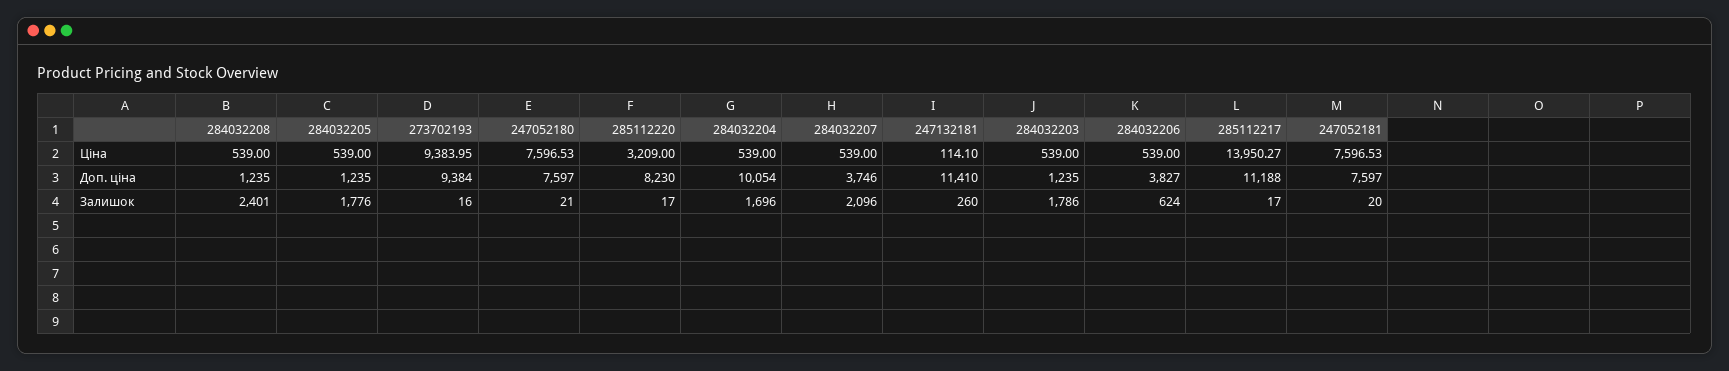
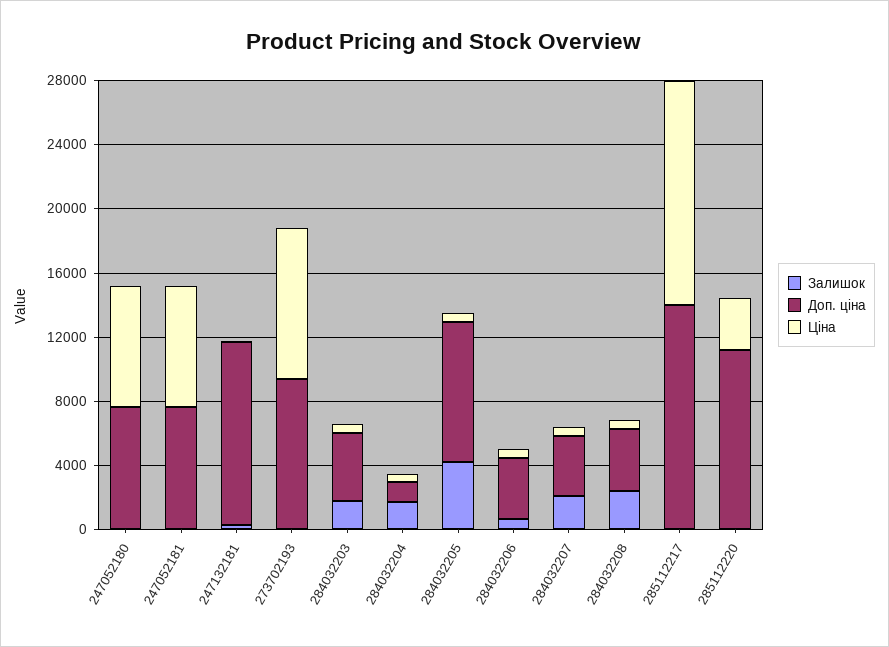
  {
    "Ціна": {
      "284032208": 539,
      "284032205": 539,
      "273702193": 9383.95,
      "247052180": 7596.53,
      "285112220": 3209,
      "284032204": 539,
      "284032207": 539,
      "247132181": 114.1,
      "284032203": 539,
      "284032206": 539,
      "285112217": 13950.27,
      "247052181": 7596.53
    },
    "Доп. ціна": {
-     "284032208": 1235,
+     "284032208": 4000,
-     "284032205": 1235,
+     "284032205": 9000,
      "273702193": 9384,
      "247052180": 7597,
-     "285112220": 8230,
+     "285112220": 11000,
-     "284032204": 10054,
+     "284032204": 1000,
      "284032207": 3746,
      "247132181": 11410,
-     "284032203": 1235,
+     "284032203": 4000,
      "284032206": 3827,
-     "285112217": 11188,
+     "285112217": 14000,
      "247052181": 7597
    },
    "Залишок": {
      "284032208": 2401,
-     "284032205": 1776,
+     "284032205": 4000,
      "273702193": 16,
      "247052180": 21,
      "285112220": 17,
      "284032204": 1696,
      "284032207": 2096,
      "247132181": 260,
      "284032203": 1786,
      "284032206": 624,
      "285112217": 17,
      "247052181": 20
    }
  }

